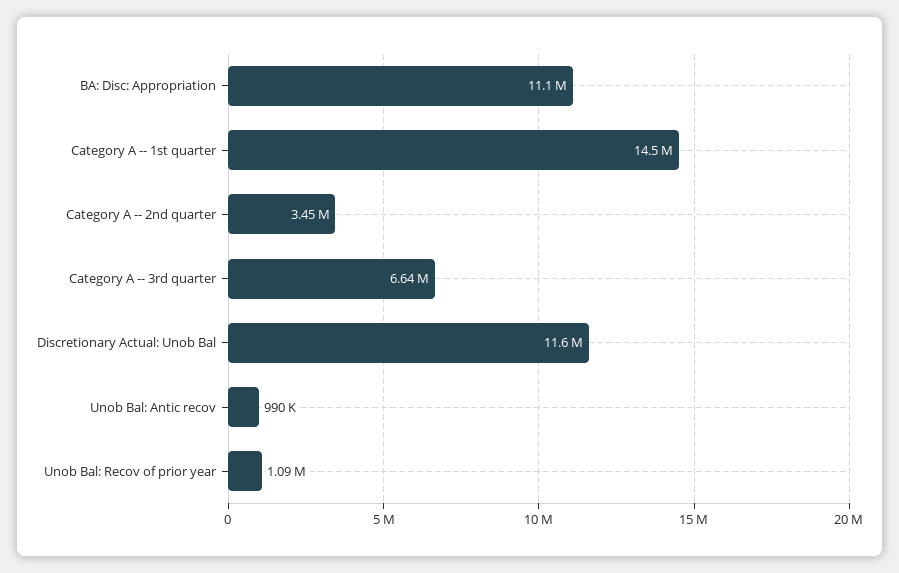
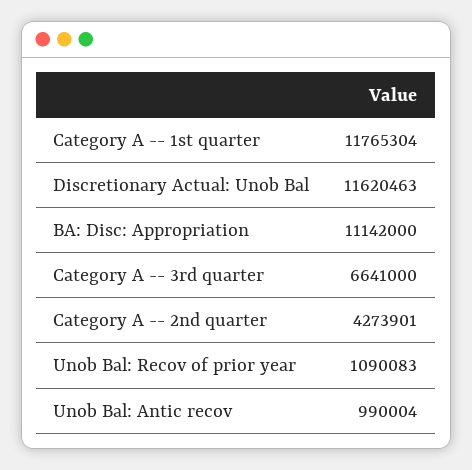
  {
    "BA: Disc: Appropriation": 11142000,
-   "Category A -- 1st quarter": 14500000,
+   "Category A -- 1st quarter": 11765304,
-   "Category A -- 2nd quarter": 3450000,
+   "Category A -- 2nd quarter": 4273901,
    "Category A -- 3rd quarter": 6641000,
    "Discretionary Actual: Unob Bal": 11620463,
    "Unob Bal: Antic recov": 990004,
    "Unob Bal: Recov of prior year": 1090083
  }

